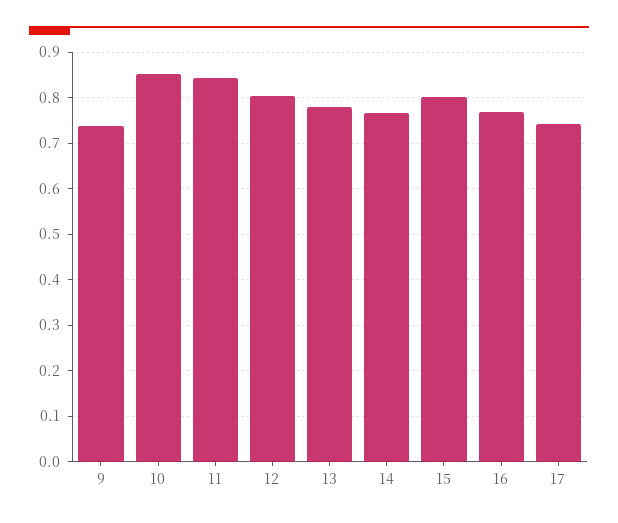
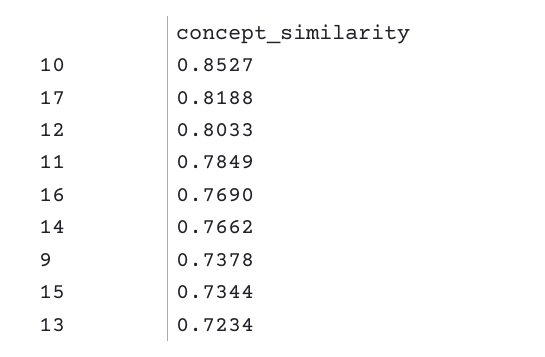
  {
    "9": 0.7378,
    "10": 0.8527,
-   "11": 0.84,
+   "11": 0.7849,
    "12": 0.8033,
-   "13": 0.78,
+   "13": 0.7234,
    "14": 0.7662,
-   "15": 0.8,
+   "15": 0.7344,
    "16": 0.769,
-   "17": 0.74
+   "17": 0.8188
  }

